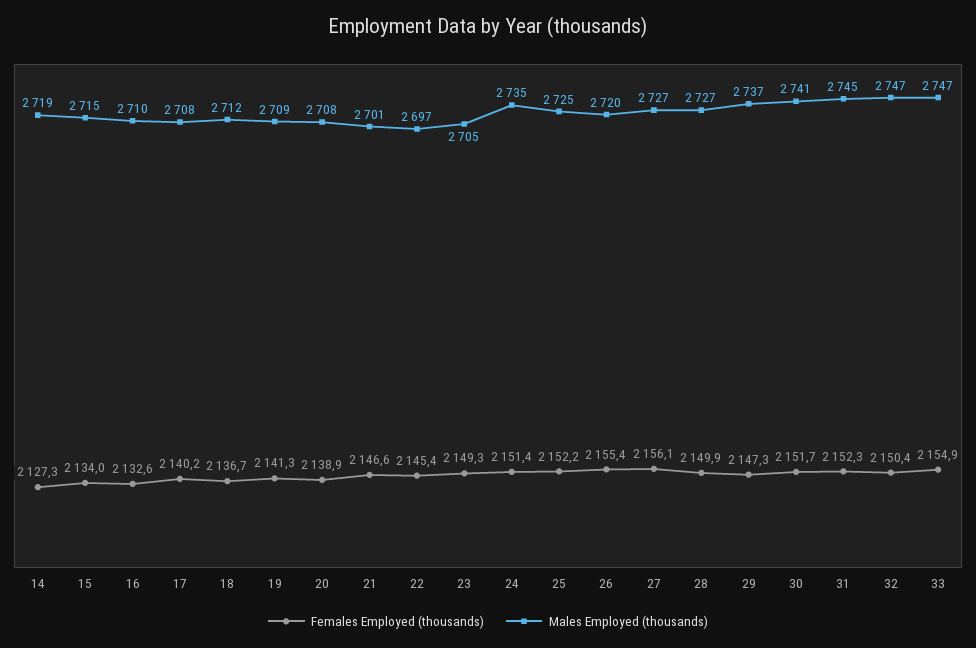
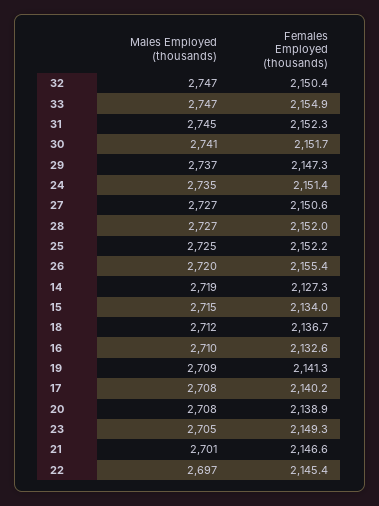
  {
    "Females Employed (thousands)": {
      "14": 2127.3,
      "15": 2134,
      "16": 2132.6,
      "17": 2140.2,
      "18": 2136.7,
      "19": 2141.3,
      "20": 2138.9,
      "21": 2146.6,
      "22": 2145.4,
      "23": 2149.3,
      "24": 2151.4,
      "25": 2152.2,
      "26": 2155.4,
-     "27": 2156.1,
+     "27": 2150.6,
-     "28": 2149.9,
+     "28": 2152,
      "29": 2147.3,
      "30": 2151.7,
      "31": 2152.3,
      "32": 2150.4,
      "33": 2154.9
    },
    "Males Employed (thousands)": {
      "14": 2719,
      "15": 2715,
      "16": 2710,
      "17": 2708,
      "18": 2712,
      "19": 2709,
      "20": 2708,
      "21": 2701,
      "22": 2697,
      "23": 2705,
      "24": 2735,
      "25": 2725,
      "26": 2720,
      "27": 2727,
      "28": 2727,
      "29": 2737,
      "30": 2741,
      "31": 2745,
      "32": 2747,
      "33": 2747
    }
  }

